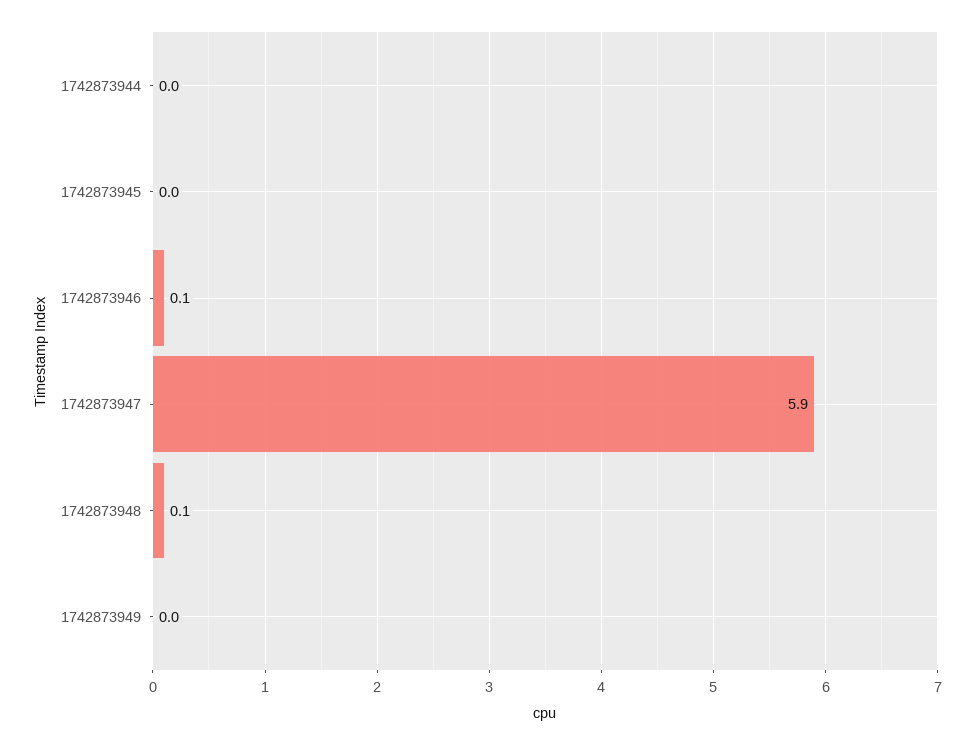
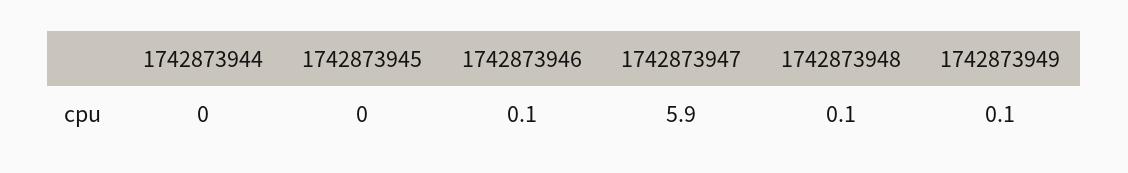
  {
    "1742873944": 0,
    "1742873945": 0,
    "1742873946": 0.1,
    "1742873947": 5.9,
    "1742873948": 0.1,
-   "1742873949": 0
+   "1742873949": 0.1
  }

